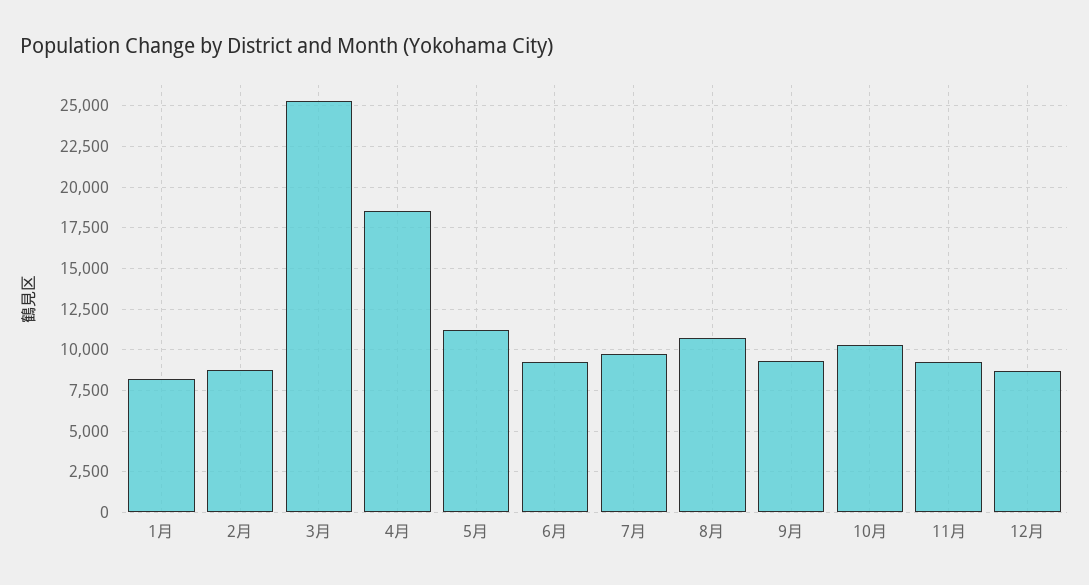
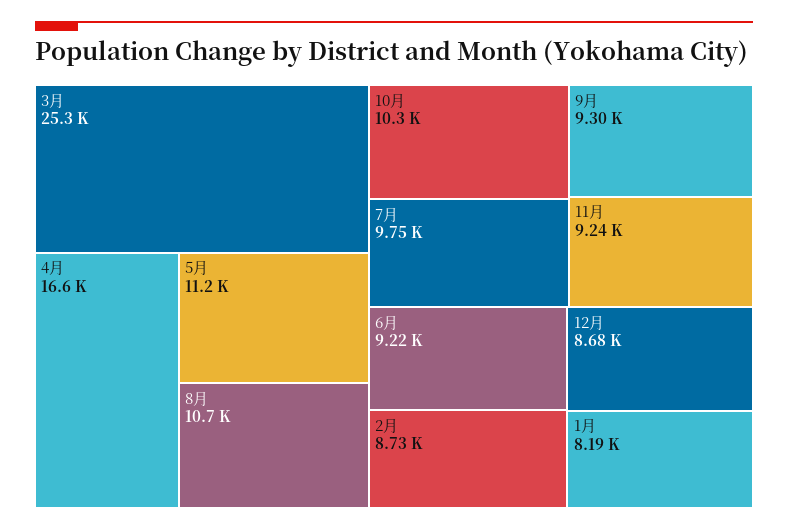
  {
    "1月": 8190,
    "2月": 8730,
    "3月": 25300,
-   "4月": 18500,
+   "4月": 16600,
    "5月": 11200,
    "6月": 9220,
    "7月": 9750,
    "8月": 10700,
    "9月": 9300,
    "10月": 10300,
    "11月": 9240,
    "12月": 8680
  }

